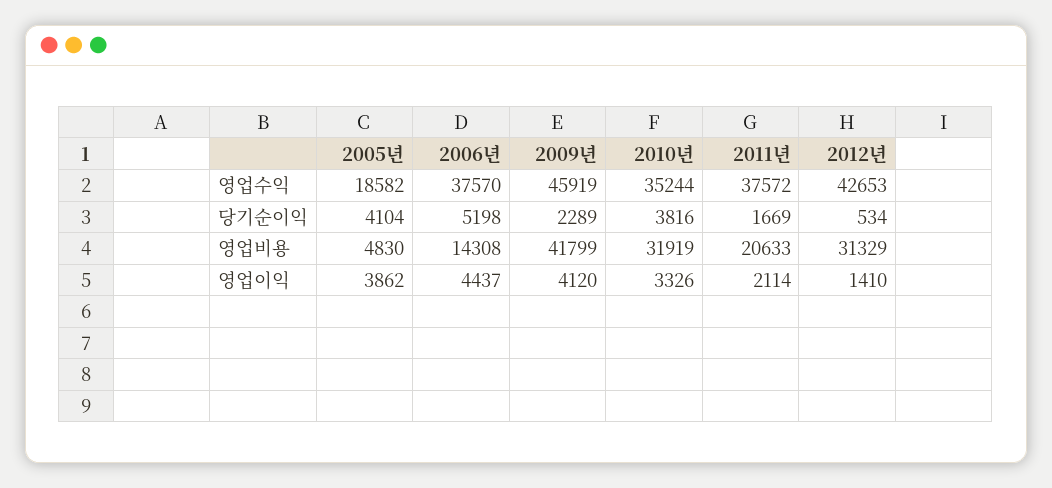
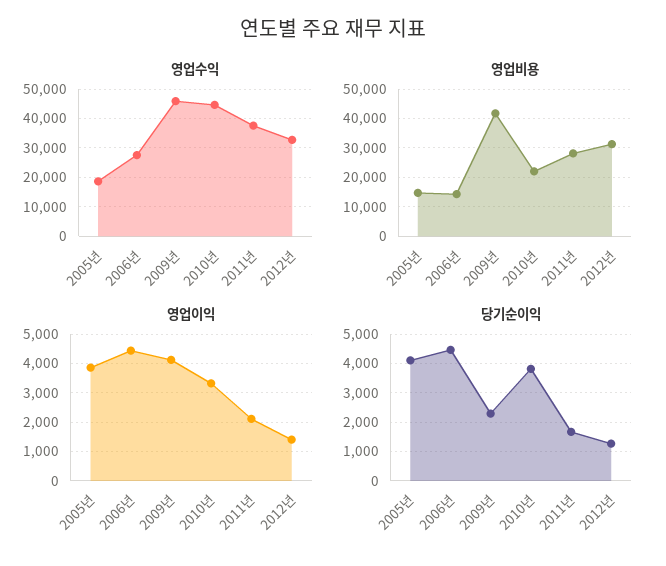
  {
    "영업수익": {
      "2005년": 18582,
-     "2006년": 37570,
+     "2006년": 27500,
      "2009년": 45919,
-     "2010년": 35244,
+     "2010년": 45000,
      "2011년": 37572,
-     "2012년": 42653
+     "2012년": 32500
    },
    "당기순이익": {
      "2005년": 4104,
-     "2006년": 5198,
+     "2006년": 4500,
      "2009년": 2289,
      "2010년": 3816,
      "2011년": 1669,
-     "2012년": 534
+     "2012년": 1250
    },
    "영업비용": {
-     "2005년": 4830,
+     "2005년": 15000,
      "2006년": 14308,
      "2009년": 41799,
-     "2010년": 31919,
+     "2010년": 22500,
-     "2011년": 20633,
+     "2011년": 27500,
      "2012년": 31329
    },
    "영업이익": {
      "2005년": 3862,
      "2006년": 4437,
      "2009년": 4120,
      "2010년": 3326,
      "2011년": 2114,
      "2012년": 1410
    }
  }

